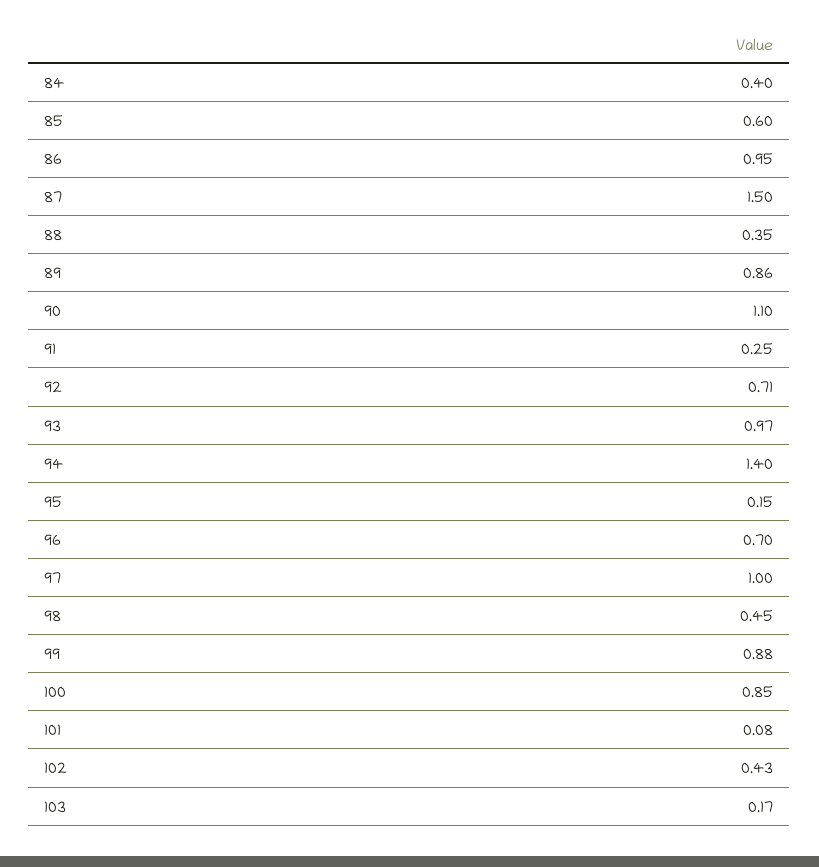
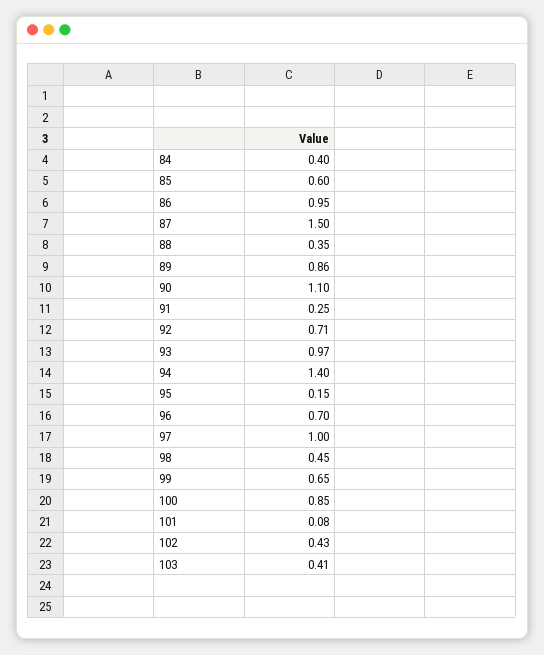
  {
    "84": 0.4,
    "85": 0.6,
    "86": 0.95,
    "87": 1.5,
    "88": 0.35,
    "89": 0.86,
    "90": 1.1,
    "91": 0.25,
    "92": 0.71,
    "93": 0.97,
    "94": 1.4,
    "95": 0.15,
    "96": 0.7,
    "97": 1,
    "98": 0.45,
-   "99": 0.88,
+   "99": 0.65,
    "100": 0.85,
    "101": 0.08,
    "102": 0.43,
-   "103": 0.17
+   "103": 0.41
  }

